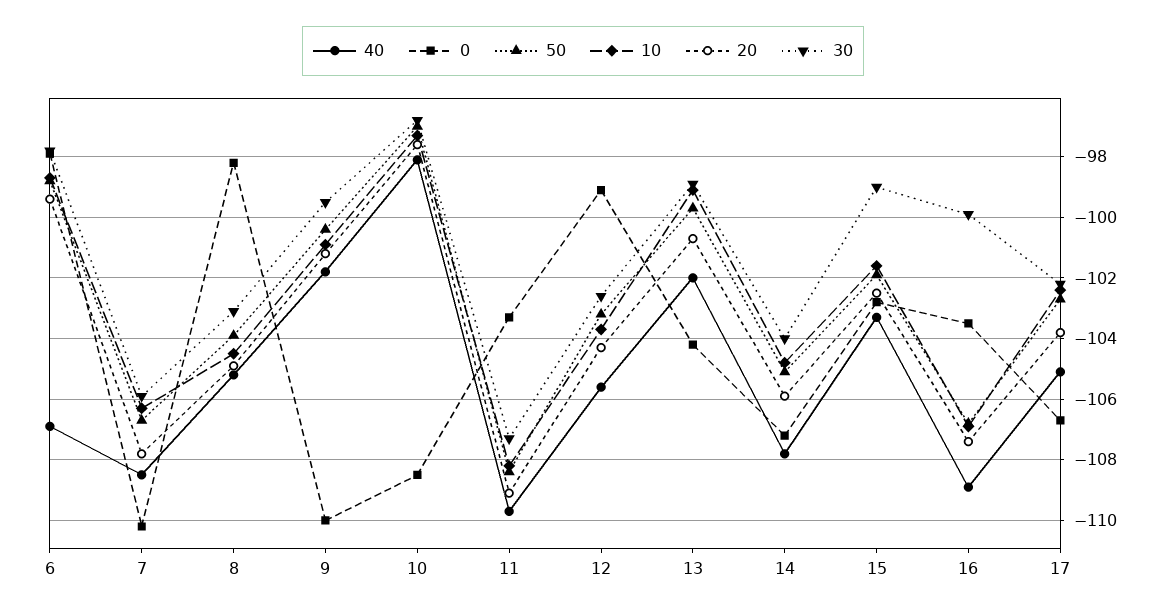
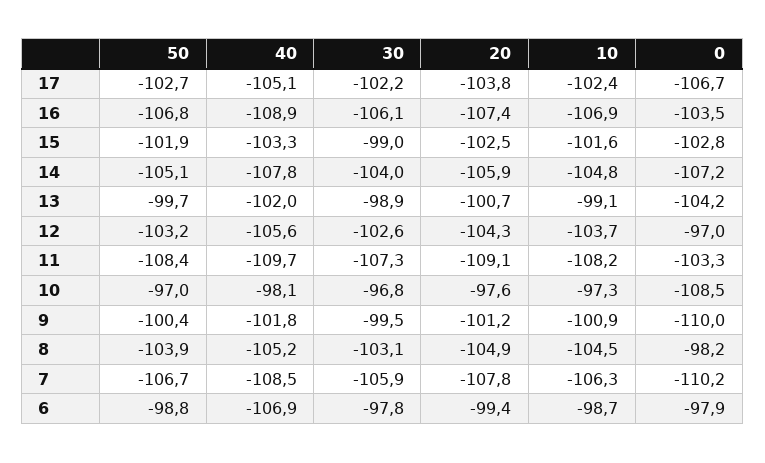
  {
    "40": {
      "6": -106.9,
      "7": -108.5,
      "8": -105.2,
      "9": -101.8,
      "10": -98.1,
      "11": -109.7,
      "12": -105.6,
      "13": -102,
      "14": -107.8,
      "15": -103.3,
      "16": -108.9,
      "17": -105.1
    },
    "0": {
      "6": -97.9,
      "7": -110.2,
      "8": -98.2,
      "9": -110,
      "10": -108.5,
      "11": -103.3,
-     "12": -99,
+     "12": -97,
      "13": -104.2,
      "14": -107.2,
      "15": -102.8,
      "16": -103.5,
      "17": -106.7
    },
    "50": {
      "6": -98.8,
      "7": -106.7,
      "8": -103.9,
      "9": -100.4,
      "10": -97,
      "11": -108.4,
      "12": -103.2,
      "13": -99.7,
      "14": -105.1,
      "15": -101.9,
      "16": -106.8,
      "17": -102.7
    },
    "10": {
      "6": -98.7,
      "7": -106.3,
      "8": -104.5,
      "9": -100.9,
      "10": -97.3,
      "11": -108.2,
      "12": -103.7,
      "13": -99.1,
      "14": -104.8,
      "15": -101.6,
      "16": -106.9,
      "17": -102.4
    },
    "20": {
      "6": -99.4,
      "7": -107.8,
      "8": -104.9,
      "9": -101.2,
      "10": -97.6,
      "11": -109.1,
      "12": -104.3,
      "13": -100.7,
      "14": -105.9,
      "15": -102.5,
      "16": -107.4,
      "17": -103.8
    },
    "30": {
      "6": -97.8,
      "7": -105.9,
      "8": -103.1,
      "9": -99.5,
      "10": -96.8,
      "11": -107.3,
      "12": -102.6,
      "13": -98.9,
      "14": -104,
      "15": -99,
-     "16": -100,
+     "16": -106.1,
      "17": -102.2
    }
  }

